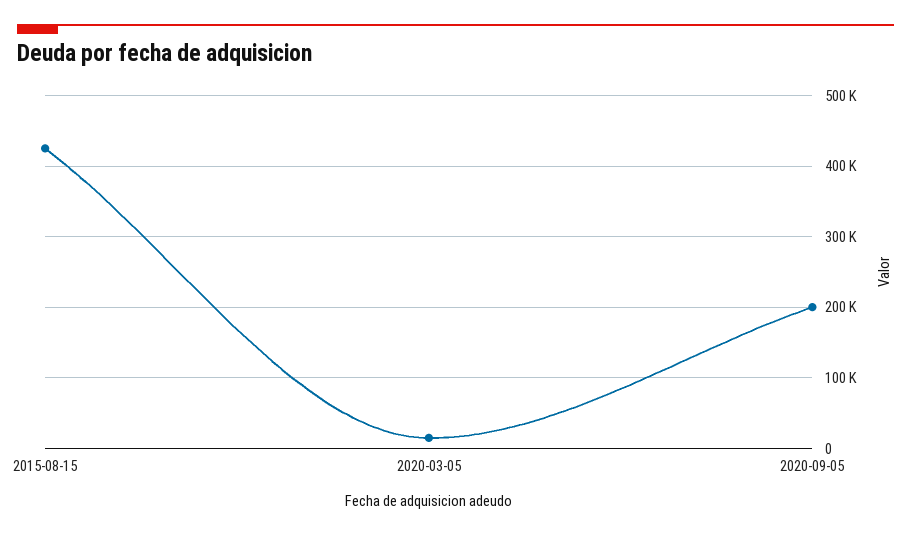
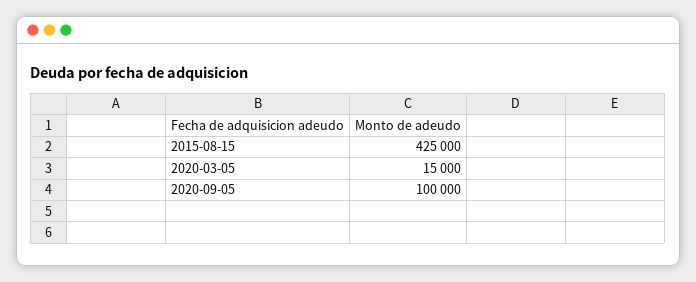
  {
    "2015-08-15": 425000,
    "2020-03-05": 15000,
-   "2020-09-05": 200000
+   "2020-09-05": 100000
  }

